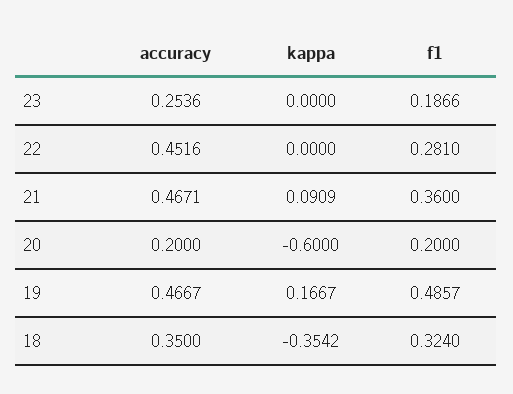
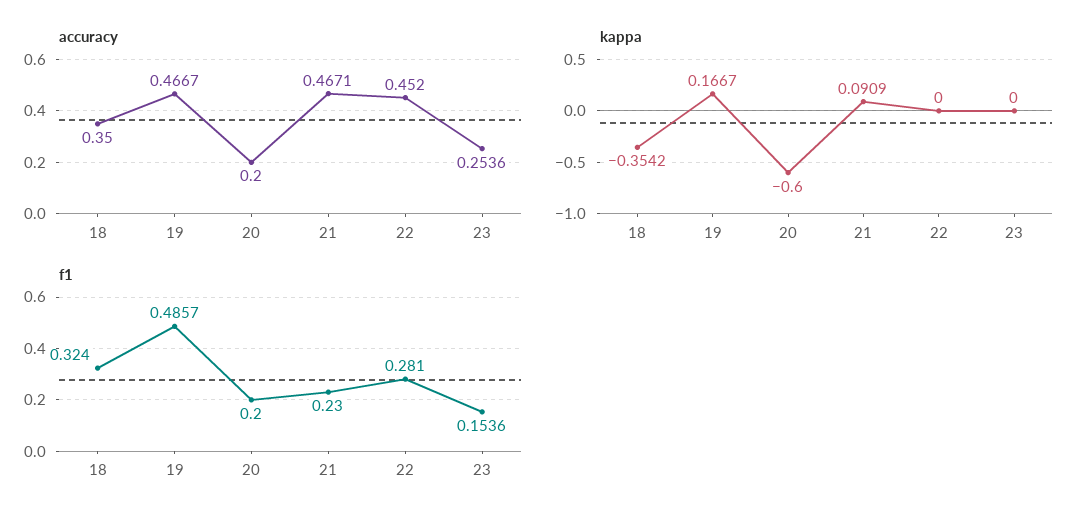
  {
    "accuracy": {
      "23": 0.2536,
-     "22": 0.4516,
+     "22": 0.452,
      "21": 0.4671,
      "20": 0.2,
      "19": 0.4667,
      "18": 0.35
    },
    "kappa": {
      "23": 0,
      "22": 0,
      "21": 0.0909,
      "20": -0.6,
      "19": 0.1667,
      "18": -0.3542
    },
    "f1": {
-     "23": 0.1866,
+     "23": 0.1536,
      "22": 0.281,
-     "21": 0.36,
+     "21": 0.23,
      "20": 0.2,
      "19": 0.4857,
      "18": 0.324
    }
  }

